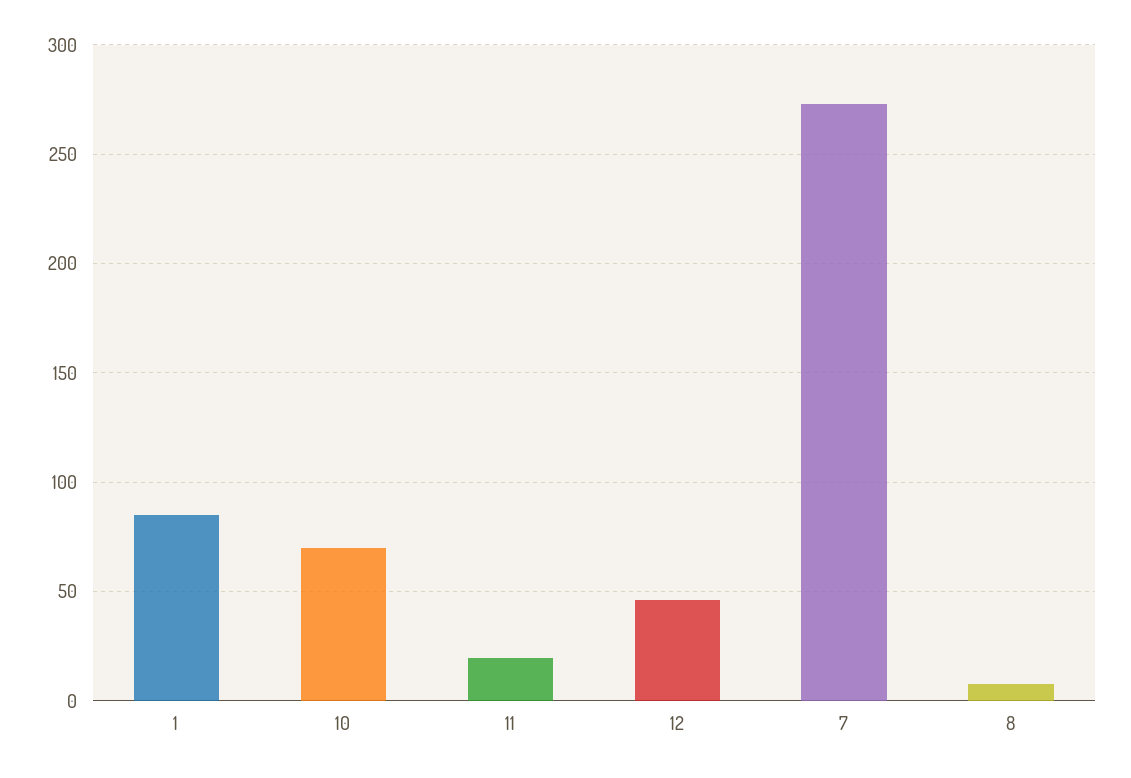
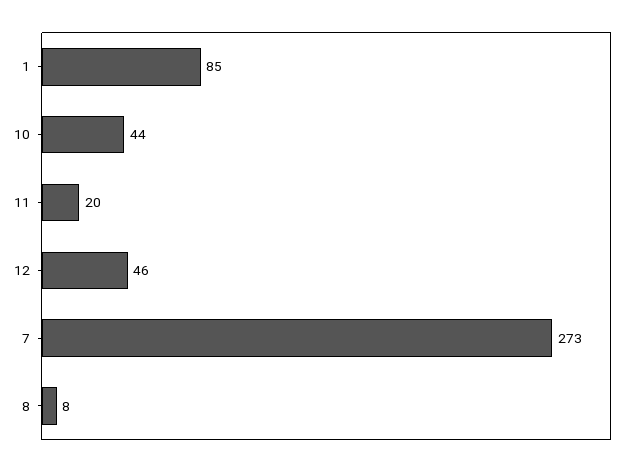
  {
    "1": 85,
-   "10": 70,
+   "10": 44,
    "11": 20,
    "12": 46,
    "7": 273,
    "8": 8
  }

